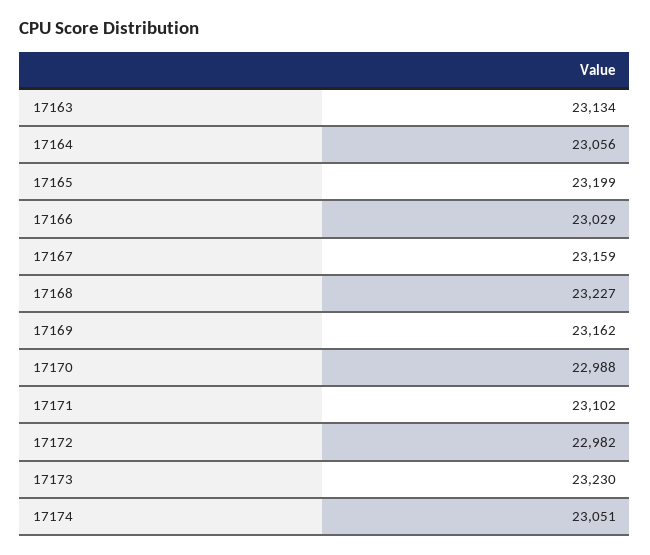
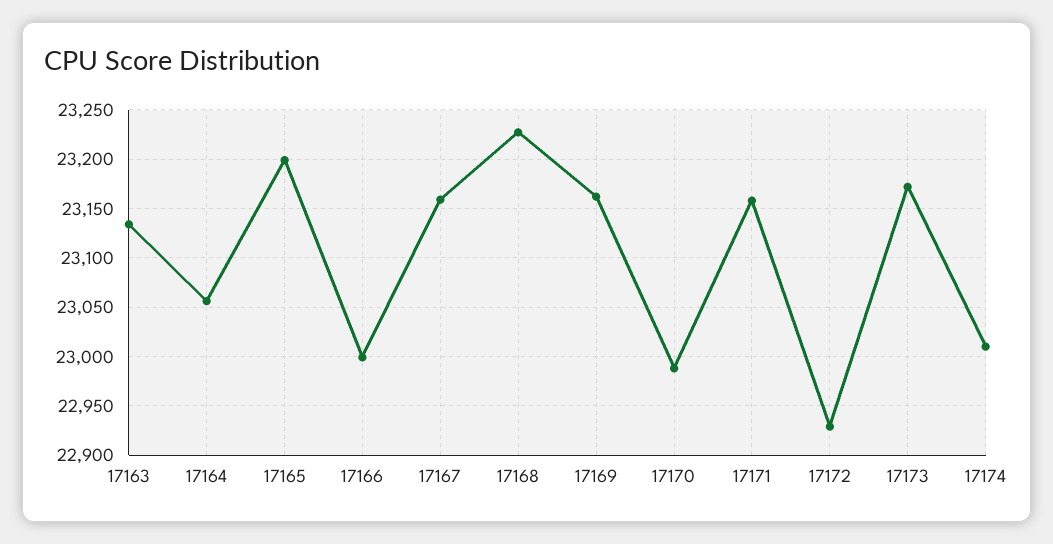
  {
    "17163": 23134,
    "17164": 23056,
    "17165": 23199,
-   "17166": 23029,
+   "17166": 23000,
    "17167": 23159,
    "17168": 23227,
    "17169": 23162,
    "17170": 22988,
-   "17171": 23102,
+   "17171": 23160,
-   "17172": 22982,
+   "17172": 22930,
-   "17173": 23230,
+   "17173": 23170,
-   "17174": 23051
+   "17174": 23010
  }

